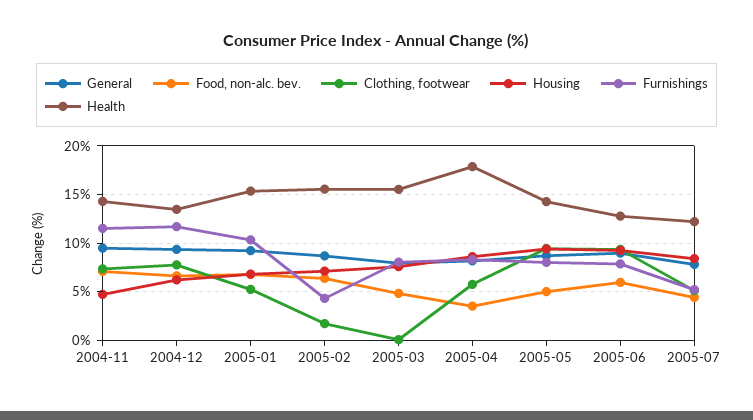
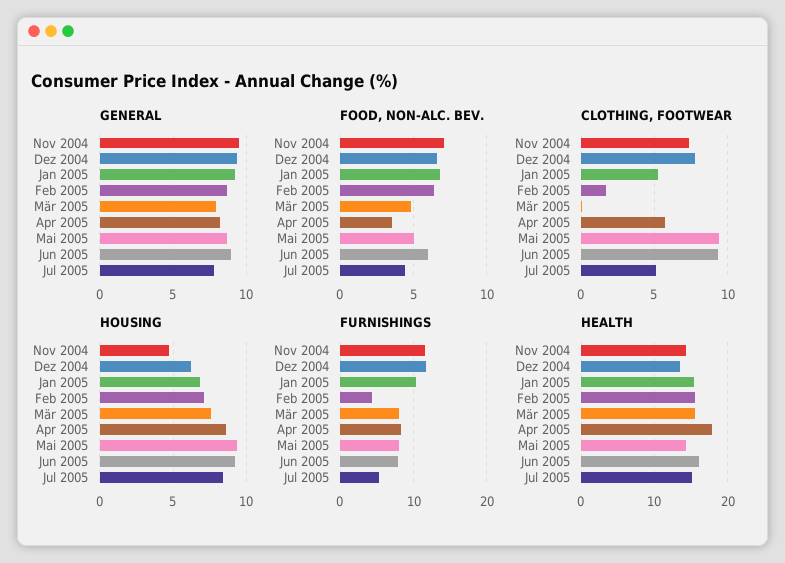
  {
    "General": {
      "2004-11": 9.5,
      "2004-12": 9.5,
      "2005-01": 9,
      "2005-02": 8.5,
      "2005-03": 8,
      "2005-04": 8,
      "2005-05": 8.5,
      "2005-06": 9,
      "2005-07": 8
    },
    "Food, non-alc. bev.": {
      "2004-11": 7,
      "2004-12": 6.5,
      "2005-01": 7,
      "2005-02": 6.5,
      "2005-03": 5,
      "2005-04": 3.5,
      "2005-05": 5,
      "2005-06": 6,
      "2005-07": 4.5
    },
    "Clothing, footwear": {
      "2004-11": 7.5,
      "2004-12": 8,
      "2005-01": 5.5,
      "2005-02": 1.5,
      "2005-03": 0,
      "2005-04": 6,
      "2005-05": 9.5,
      "2005-06": 9.5,
      "2005-07": 5
    },
    "Housing": {
      "2004-11": 4.5,
      "2004-12": 6,
      "2005-01": 7,
      "2005-02": 7,
      "2005-03": 7.5,
      "2005-04": 8.5,
      "2005-05": 9.5,
      "2005-06": 9,
      "2005-07": 8.5
    },
    "Furnishings": {
      "2004-11": 12,
      "2004-12": 12,
      "2005-01": 10,
      "2005-02": 4,
      "2005-03": 8,
      "2005-04": 8,
      "2005-05": 8,
      "2005-06": 8,
      "2005-07": 5
    },
    "Health": {
      "2004-11": 14,
      "2004-12": 13,
      "2005-01": 15,
      "2005-02": 16,
      "2005-03": 16,
      "2005-04": 18,
      "2005-05": 14,
-     "2005-06": 13,
+     "2005-06": 16,
-     "2005-07": 12
+     "2005-07": 15
    }
  }

